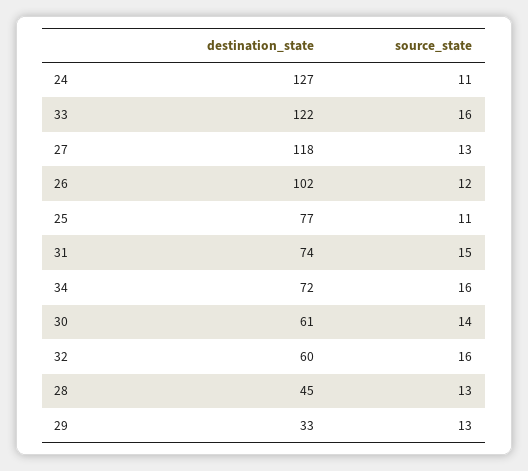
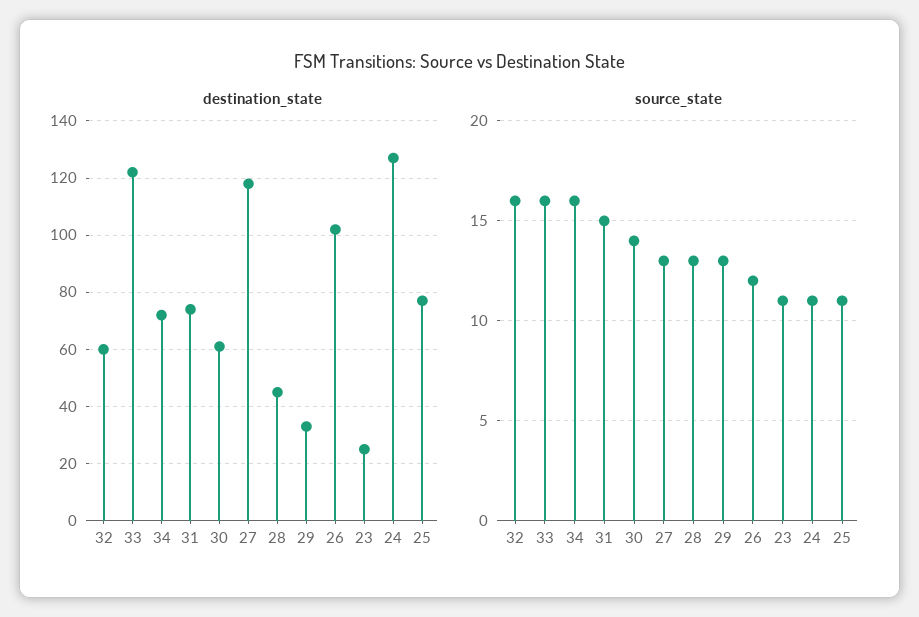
  {
    "destination_state": {
      "24": 127,
      "33": 122,
      "27": 118,
      "26": 102,
      "25": 77,
      "31": 74,
      "34": 72,
      "30": 61,
      "32": 60,
      "28": 45,
-     "29": 33
+     "29": 33,
+     "23": 25
    },
    "source_state": {
      "24": 11,
      "33": 16,
      "27": 13,
      "26": 12,
      "25": 11,
      "31": 15,
      "34": 16,
      "30": 14,
      "32": 16,
      "28": 13,
-     "29": 13
+     "29": 13,
+     "23": 11
    }
  }

